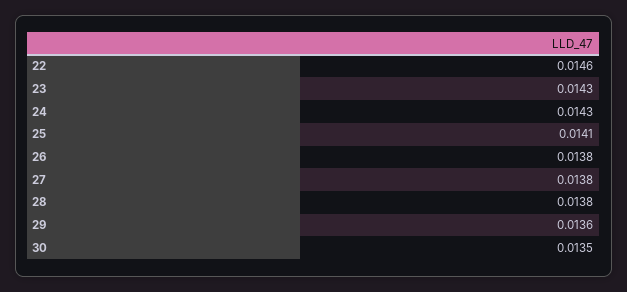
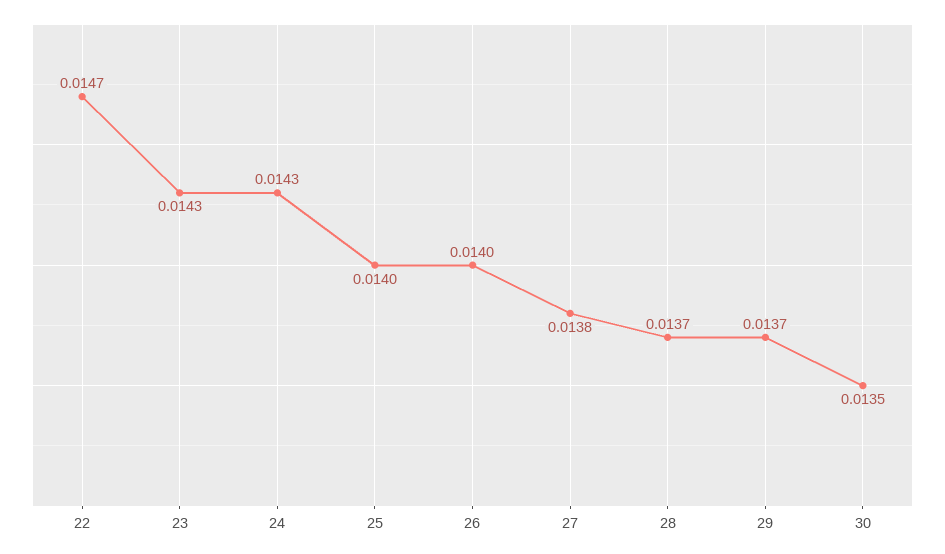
  {
-   "22": 0.0146,
+   "22": 0.0147,
    "23": 0.0143,
    "24": 0.0143,
-   "25": 0.0141,
+   "25": 0.014,
-   "26": 0.0138,
+   "26": 0.014,
    "27": 0.0138,
-   "28": 0.0138,
+   "28": 0.0137,
-   "29": 0.0136,
+   "29": 0.0137,
    "30": 0.0135
  }

